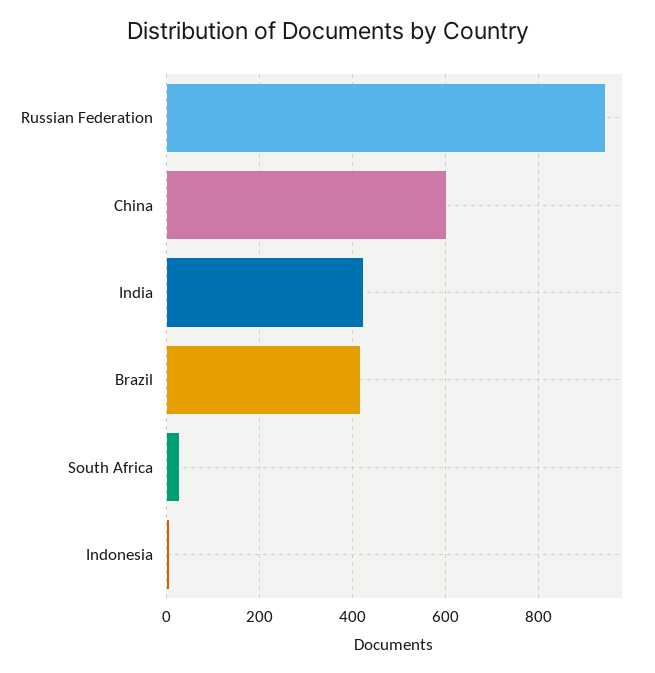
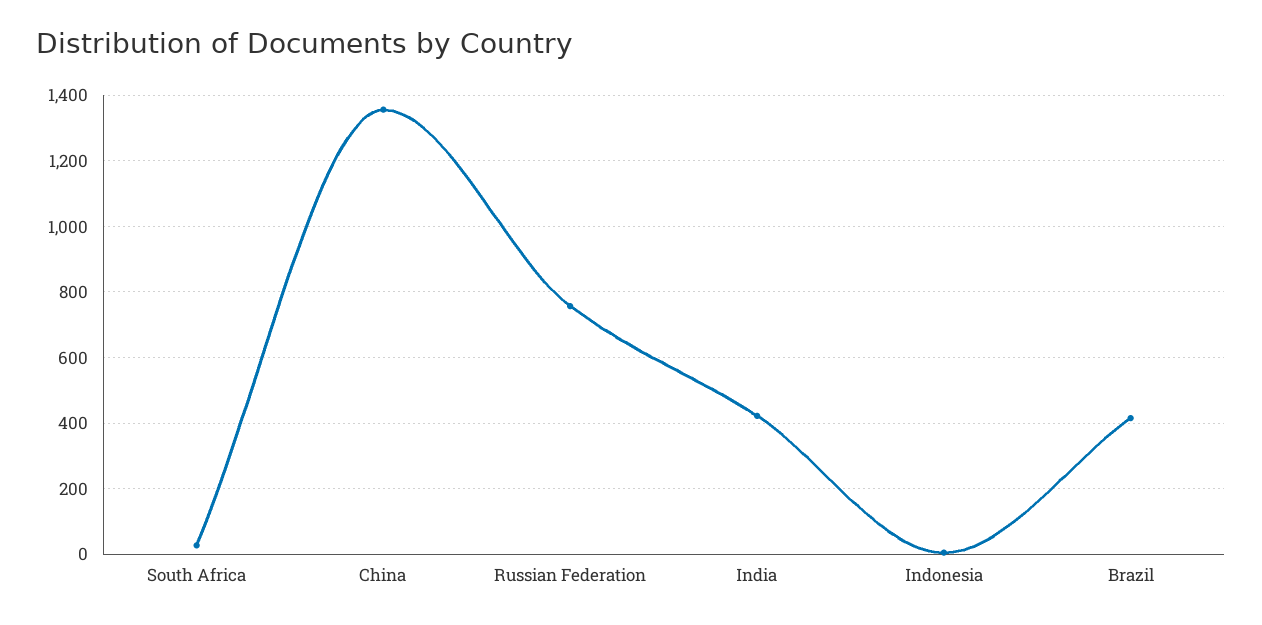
  {
-   "Russian Federation": 940,
+   "Russian Federation": 760,
-   "China": 600,
+   "China": 1360,
    "India": 420,
    "Brazil": 420,
    "South Africa": 20,
    "Indonesia": 0
  }

